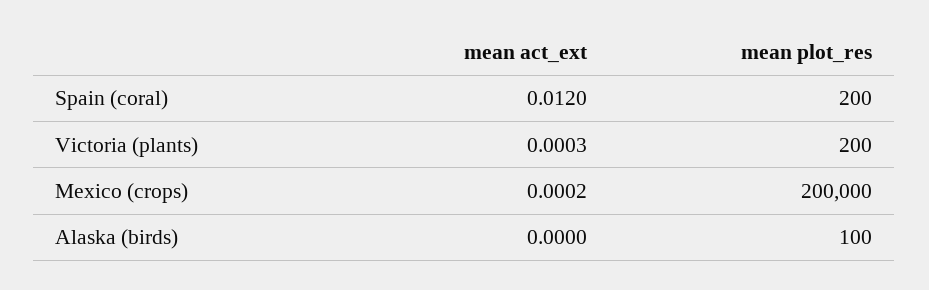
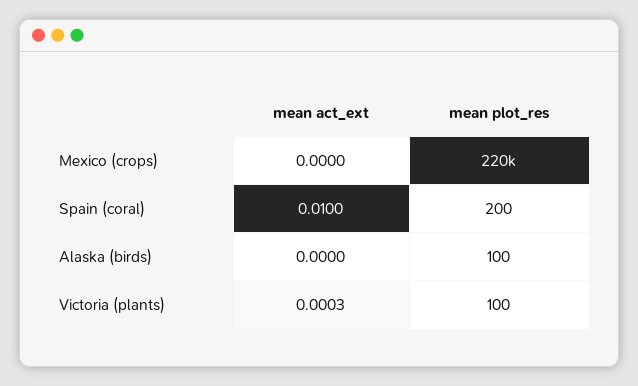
  {
    "mean act_ext": {
-     "Spain (coral)": 0.012,
+     "Spain (coral)": 0.01,
      "Victoria (plants)": 0.0003,
-     "Mexico (crops)": 0.0002,
+     "Mexico (crops)": 0,
      "Alaska (birds)": 0
    },
    "mean plot_res": {
      "Spain (coral)": 200,
-     "Victoria (plants)": 200,
+     "Victoria (plants)": 100,
-     "Mexico (crops)": 200000,
+     "Mexico (crops)": 220000,
      "Alaska (birds)": 100
    }
  }

